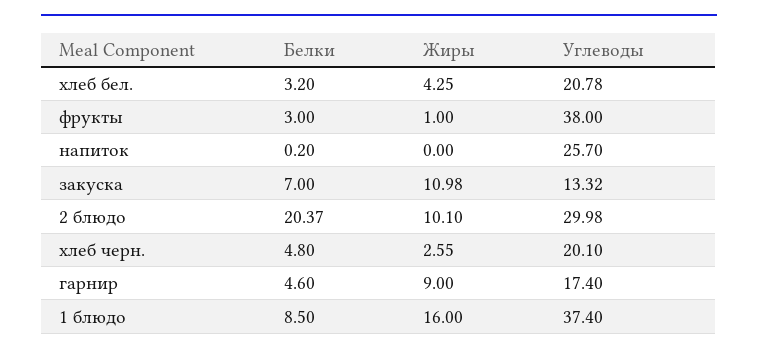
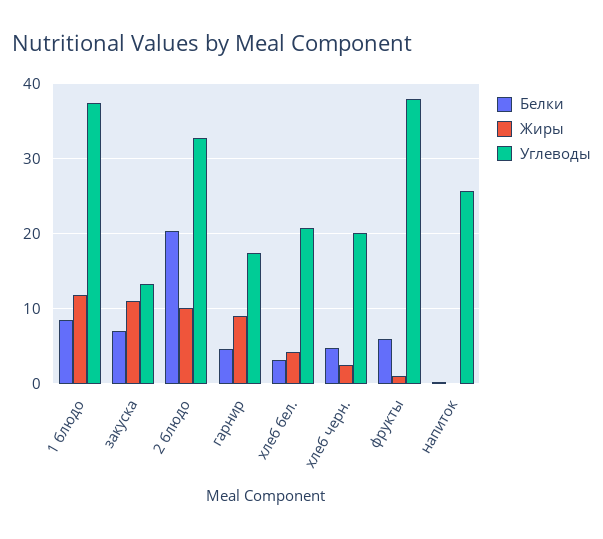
  {
    "Белки": {
      "хлеб бел.": 3.2,
-     "фрукты": 3,
+     "фрукты": 6,
      "напиток": 0.2,
      "закуска": 7,
      "2 блюдо": 20.37,
      "хлеб черн.": 4.8,
      "гарнир": 4.6,
      "1 блюдо": 8.5
    },
    "Жиры": {
      "хлеб бел.": 4.25,
      "фрукты": 1,
      "напиток": 0,
      "закуска": 10.98,
      "2 блюдо": 10.1,
      "хлеб черн.": 2.55,
      "гарнир": 9,
-     "1 блюдо": 16
+     "1 блюдо": 12
    },
    "Углеводы": {
      "хлеб бел.": 20.78,
      "фрукты": 38,
      "напиток": 25.7,
      "закуска": 13.32,
-     "2 блюдо": 29.98,
+     "2 блюдо": 33,
      "хлеб черн.": 20.1,
      "гарнир": 17.4,
      "1 блюдо": 37.4
    }
  }

